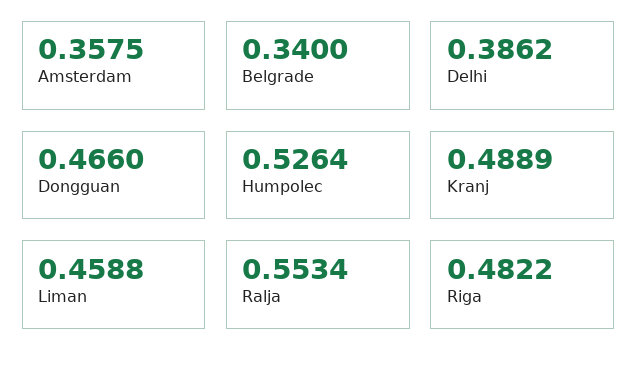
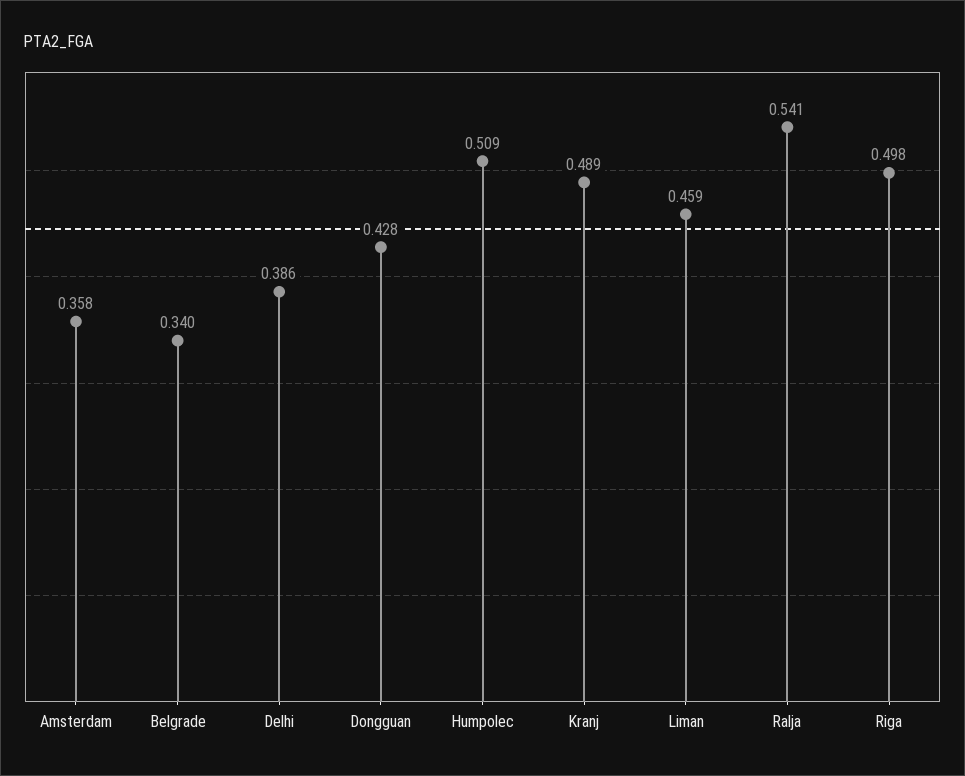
  {
    "Amsterdam": 0.3575,
    "Belgrade": 0.34,
    "Delhi": 0.3862,
-   "Dongguan": 0.466,
+   "Dongguan": 0.428,
-   "Humpolec": 0.5264,
+   "Humpolec": 0.509,
    "Kranj": 0.4889,
    "Liman": 0.4588,
-   "Ralja": 0.5534,
+   "Ralja": 0.541,
-   "Riga": 0.4822
+   "Riga": 0.498
  }

